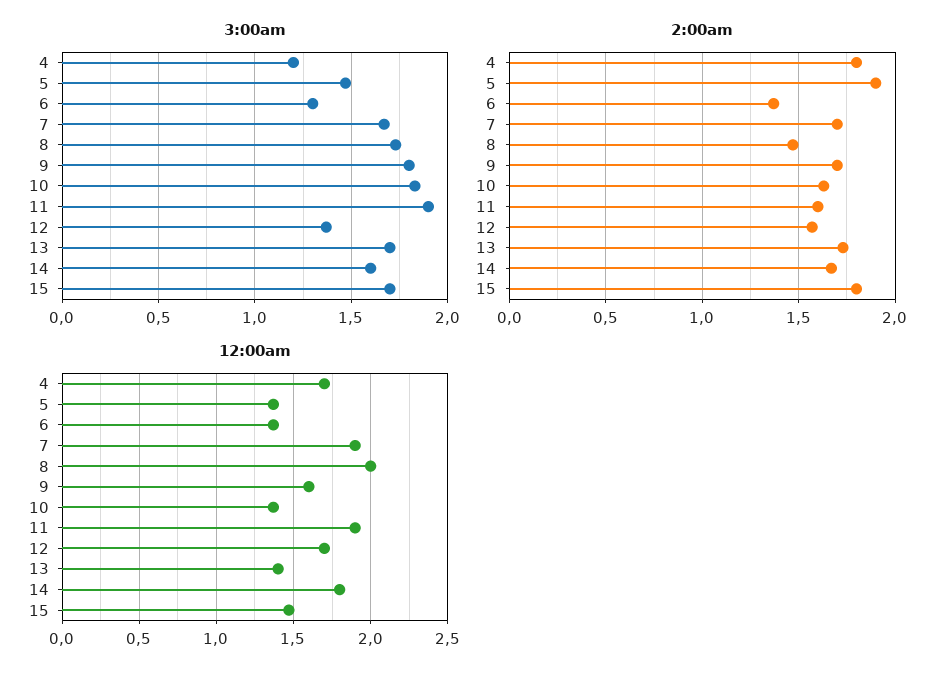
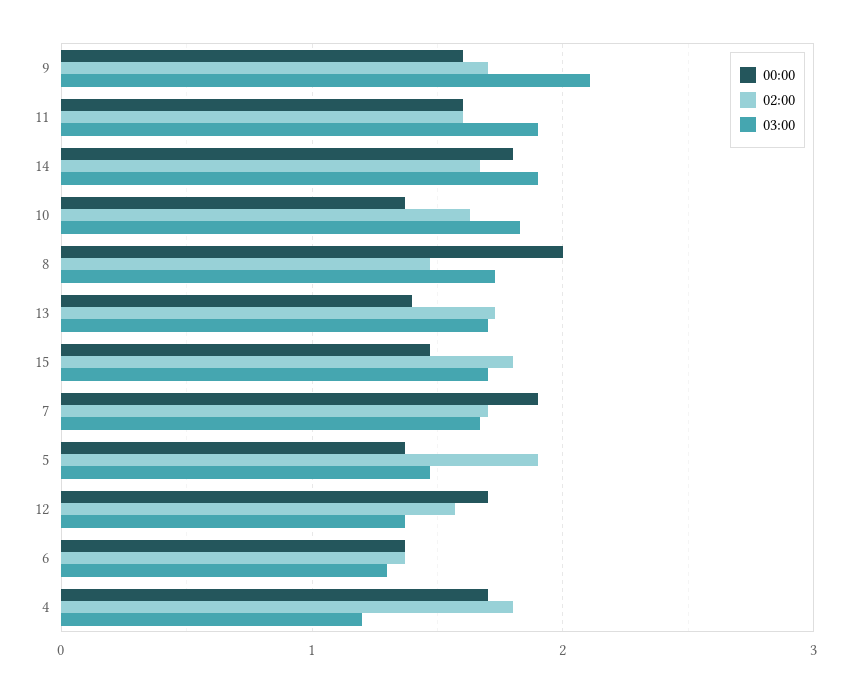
  {
    "3:00am": {
      "4": 1.2,
      "5": 1.45,
      "6": 1.3,
      "7": 1.65,
      "8": 1.75,
-     "9": 1.8,
+     "9": 2.1,
      "10": 1.85,
      "11": 1.9,
      "12": 1.35,
      "13": 1.7,
-     "14": 1.6,
+     "14": 1.9,
      "15": 1.7
    },
    "2:00am": {
      "4": 1.8,
      "5": 1.9,
      "6": 1.35,
      "7": 1.7,
      "8": 1.45,
      "9": 1.7,
      "10": 1.65,
      "11": 1.6,
      "12": 1.55,
      "13": 1.75,
      "14": 1.65,
      "15": 1.8
    },
    "12:00am": {
      "4": 1.7,
      "5": 1.35,
      "6": 1.35,
      "7": 1.9,
      "8": 2,
      "9": 1.6,
      "10": 1.35,
-     "11": 1.9,
+     "11": 1.6,
      "12": 1.7,
      "13": 1.4,
      "14": 1.8,
      "15": 1.45
    }
  }

